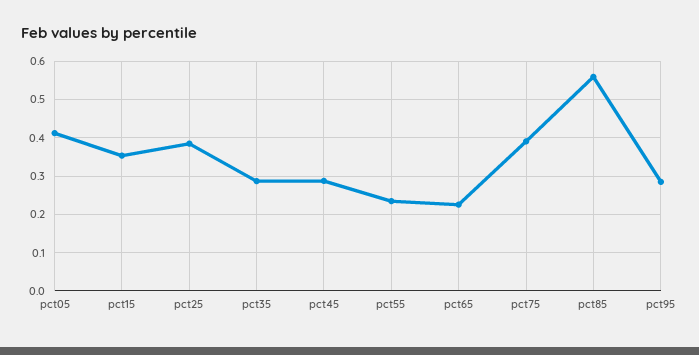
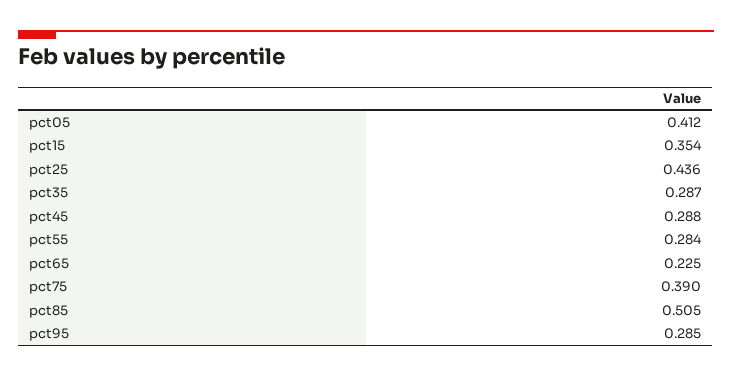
  {
    "pct05": 0.412,
    "pct15": 0.354,
-   "pct25": 0.38,
+   "pct25": 0.436,
    "pct35": 0.287,
    "pct45": 0.288,
-   "pct55": 0.24,
+   "pct55": 0.284,
    "pct65": 0.225,
    "pct75": 0.39,
-   "pct85": 0.56,
+   "pct85": 0.505,
    "pct95": 0.285
  }

